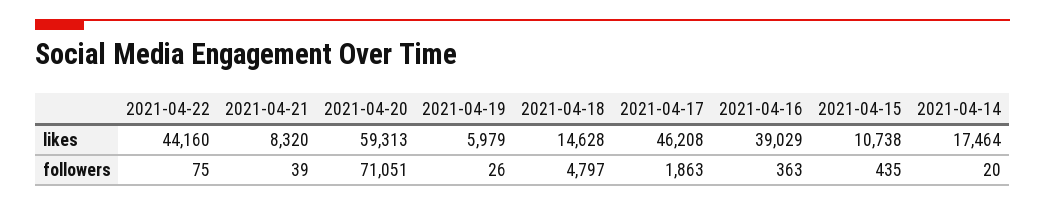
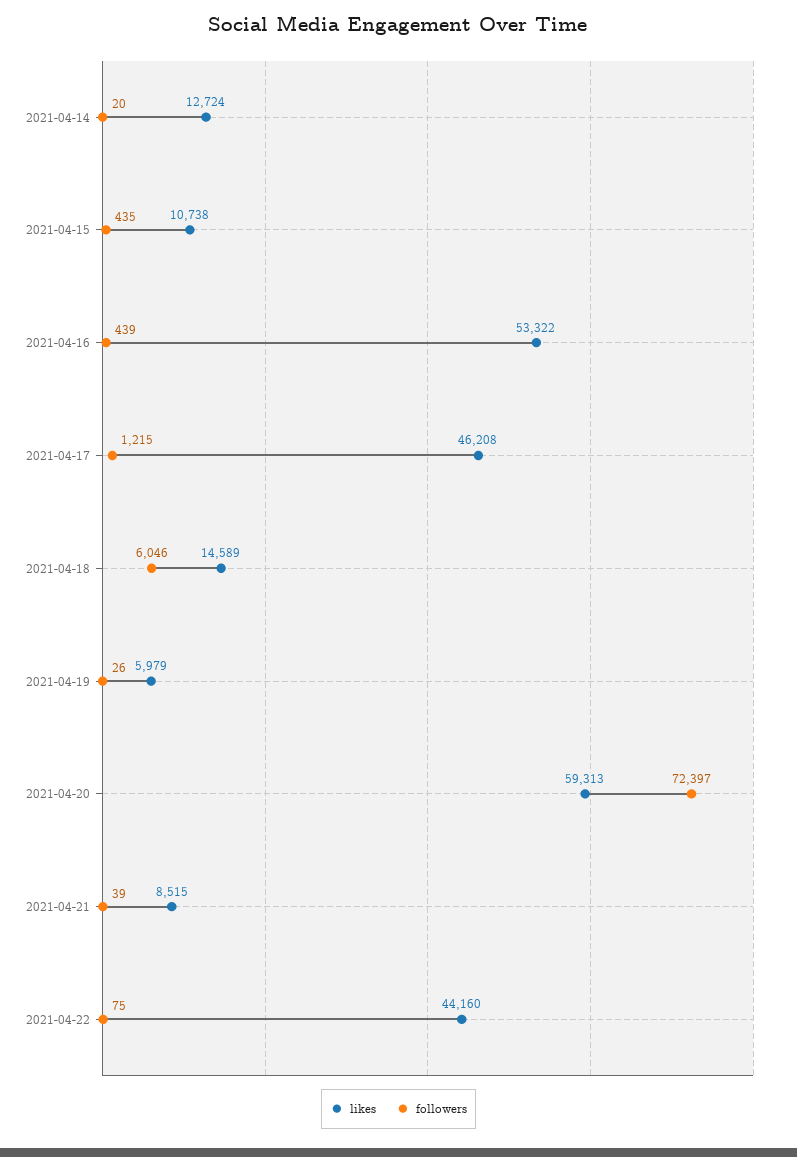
  {
    "likes": {
      "2021-04-22": 44160,
-     "2021-04-21": 8320,
+     "2021-04-21": 8515,
      "2021-04-20": 59313,
      "2021-04-19": 5979,
-     "2021-04-18": 14628,
+     "2021-04-18": 14589,
      "2021-04-17": 46208,
-     "2021-04-16": 39029,
+     "2021-04-16": 53322,
      "2021-04-15": 10738,
-     "2021-04-14": 17464
+     "2021-04-14": 12724
    },
    "followers": {
      "2021-04-22": 75,
      "2021-04-21": 39,
-     "2021-04-20": 71051,
+     "2021-04-20": 72397,
      "2021-04-19": 26,
-     "2021-04-18": 4797,
+     "2021-04-18": 6046,
-     "2021-04-17": 1863,
+     "2021-04-17": 1215,
-     "2021-04-16": 363,
+     "2021-04-16": 439,
      "2021-04-15": 435,
      "2021-04-14": 20
    }
  }

